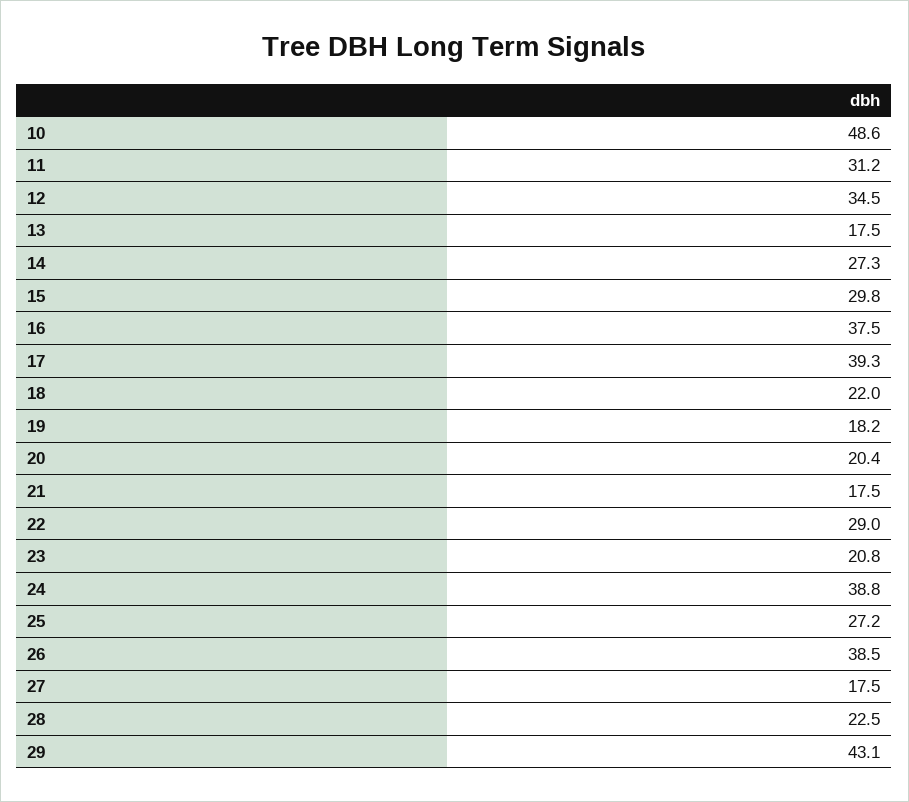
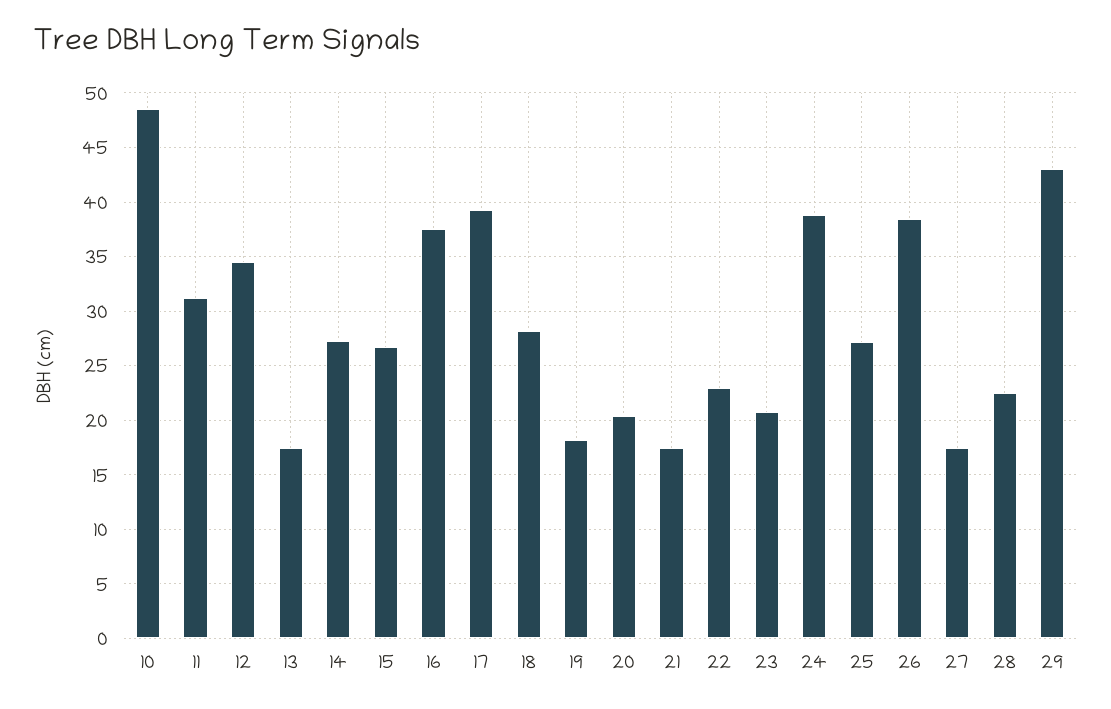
  {
    "10": 48.6,
    "11": 31.2,
    "12": 34.5,
    "13": 17.5,
    "14": 27.3,
-   "15": 29.8,
+   "15": 27,
    "16": 37.5,
    "17": 39.3,
-   "18": 22,
+   "18": 28,
    "19": 18.2,
    "20": 20.4,
    "21": 17.5,
-   "22": 29,
+   "22": 23,
    "23": 20.8,
    "24": 38.8,
    "25": 27.2,
    "26": 38.5,
    "27": 17.5,
    "28": 22.5,
    "29": 43.1
  }

